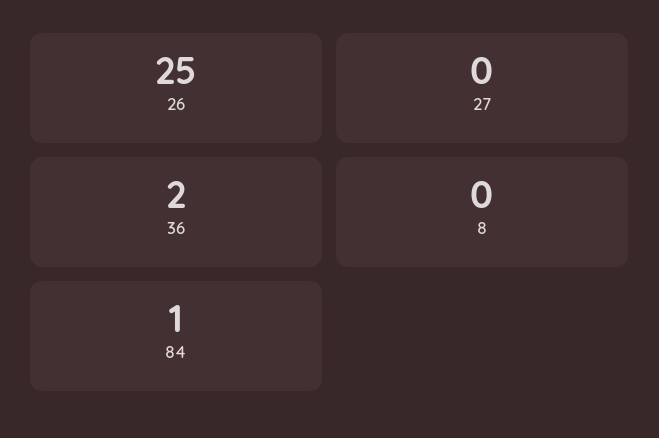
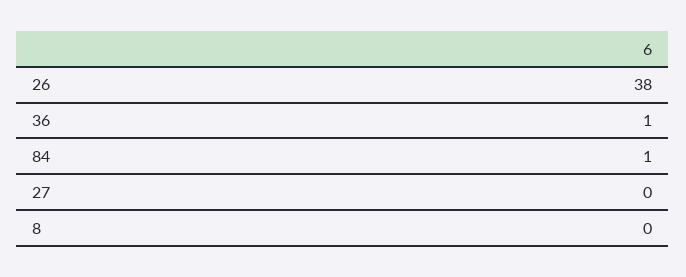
  {
-   "26": 25,
+   "26": 38,
    "27": 0,
-   "36": 2,
+   "36": 1,
    "8": 0,
    "84": 1
  }

